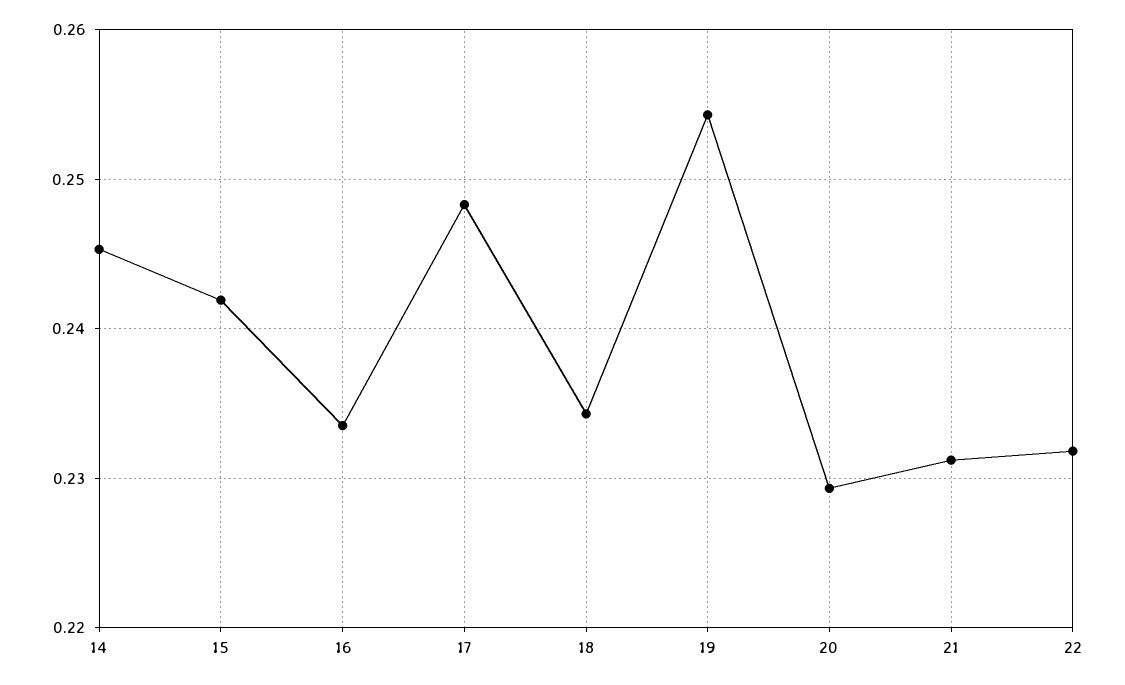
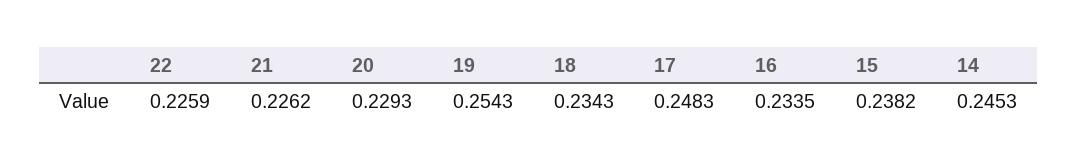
  {
    "14": 0.2453,
-   "15": 0.242,
+   "15": 0.2382,
    "16": 0.2335,
    "17": 0.2483,
    "18": 0.2343,
    "19": 0.2543,
    "20": 0.2293,
-   "21": 0.231,
+   "21": 0.2262,
-   "22": 0.232
+   "22": 0.2259
  }

